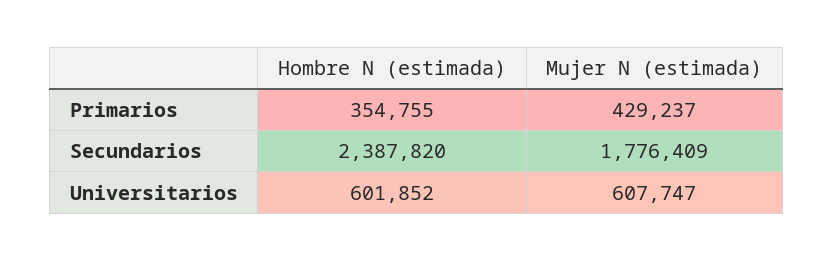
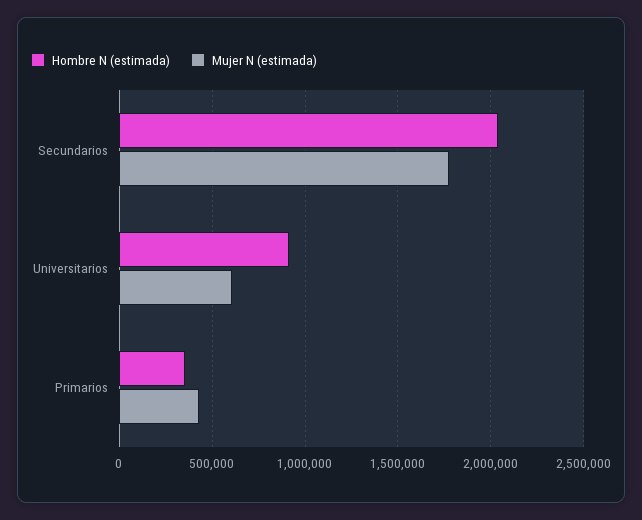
  {
    "Hombre N (estimada)": {
      "Primarios": 354755,
-     "Secundarios": 2387820,
+     "Secundarios": 2050000,
-     "Universitarios": 601852
+     "Universitarios": 900000
    },
    "Mujer N (estimada)": {
      "Primarios": 429237,
      "Secundarios": 1776409,
      "Universitarios": 607747
    }
  }

